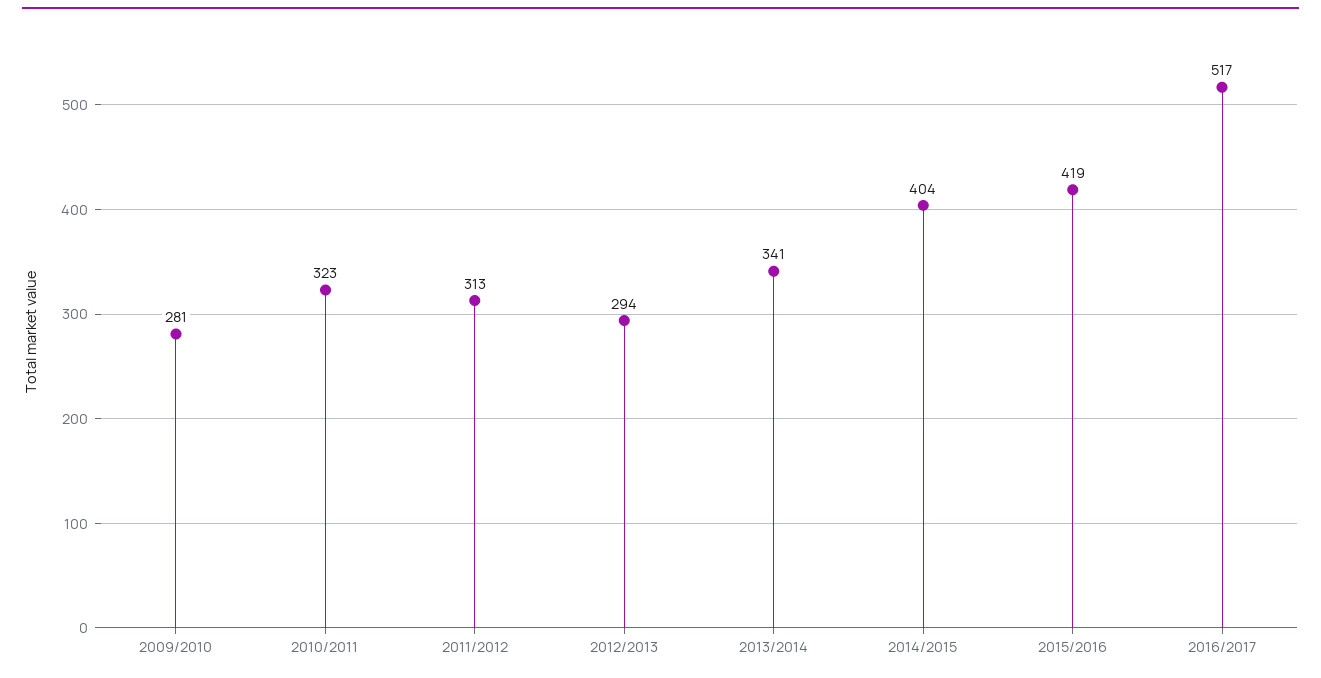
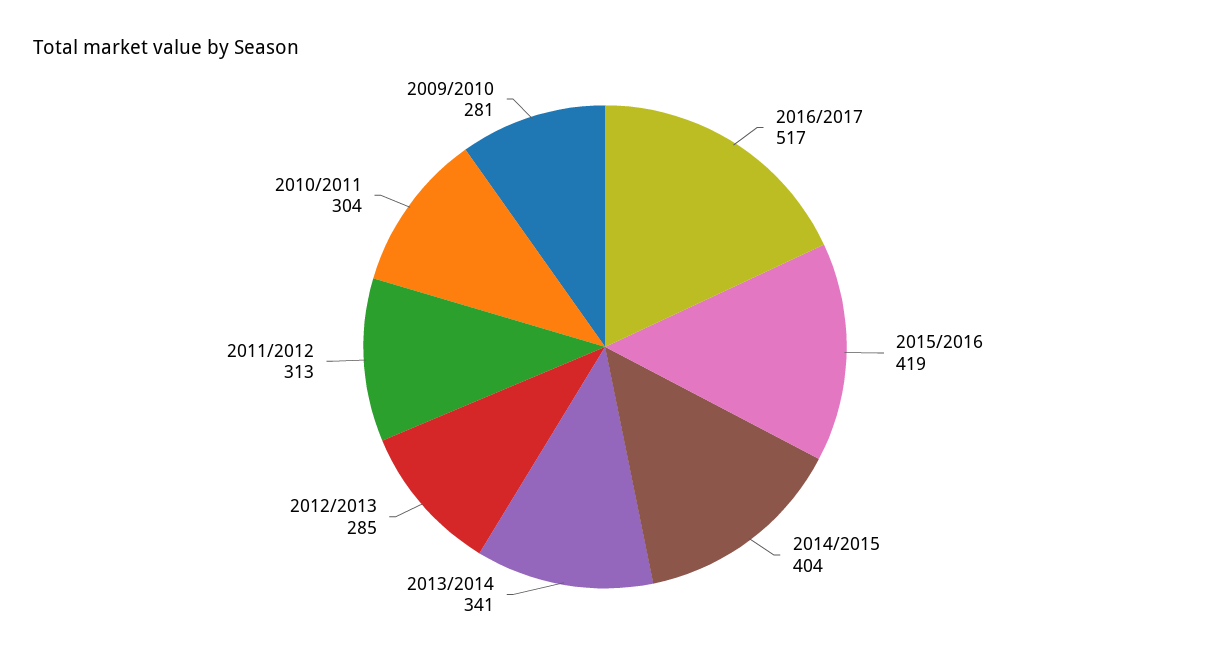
  {
    "2009/2010": 281,
-   "2010/2011": 323,
+   "2010/2011": 304,
    "2011/2012": 313,
-   "2012/2013": 294,
+   "2012/2013": 285,
    "2013/2014": 341,
    "2014/2015": 404,
    "2015/2016": 419,
    "2016/2017": 517
  }

